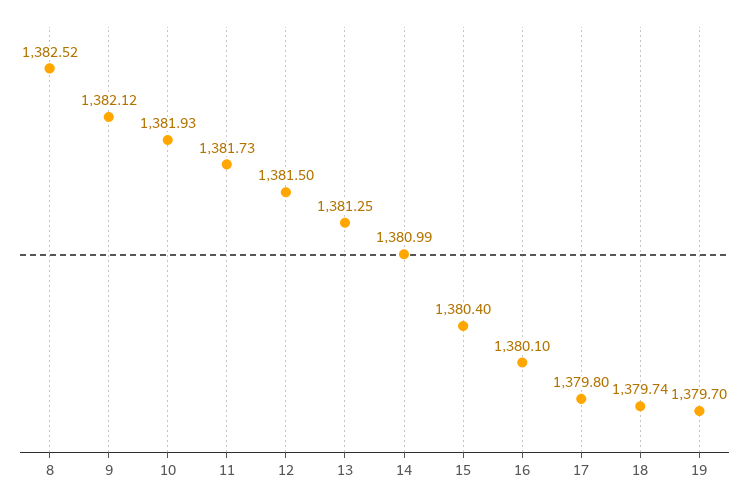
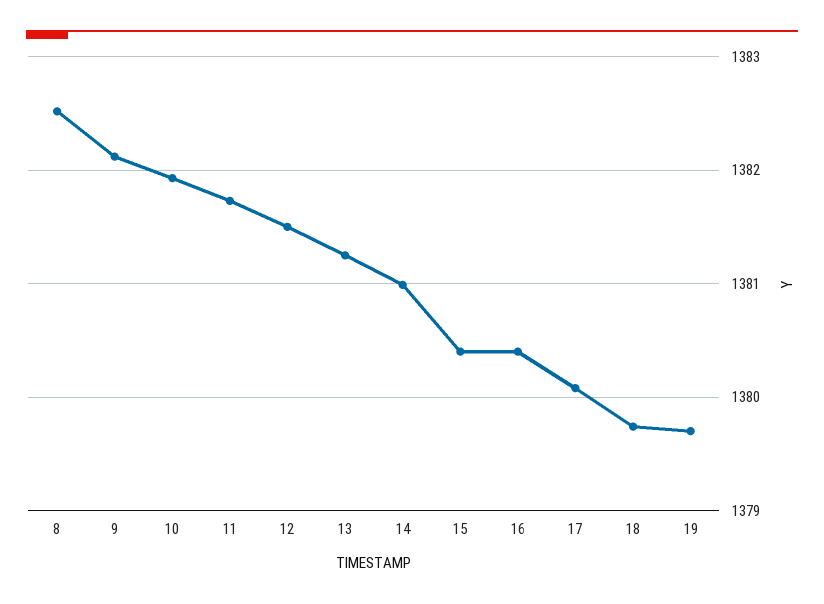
  {
    "8": 1382.52,
    "9": 1382.12,
    "10": 1381.93,
    "11": 1381.73,
    "12": 1381.5,
    "13": 1381.25,
    "14": 1380.99,
    "15": 1380.4,
-   "16": 1380.1,
+   "16": 1380.4,
-   "17": 1379.8,
+   "17": 1380.1,
    "18": 1379.74,
    "19": 1379.7
  }

